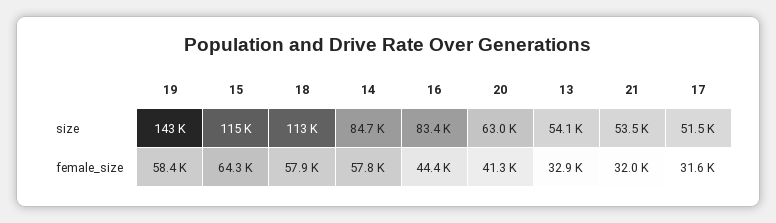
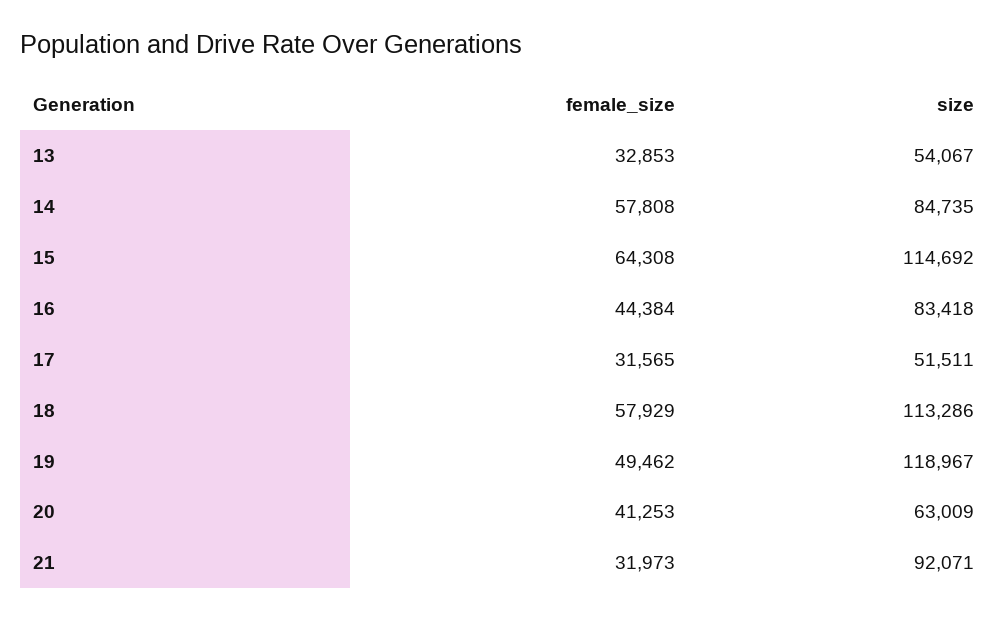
  {
    "19": {
-     "size": 143000,
+     "size": 118967,
-     "female_size": 58400
+     "female_size": 49462
    },
    "15": {
      "size": 114692,
      "female_size": 64308
    },
    "18": {
      "size": 113286,
      "female_size": 57929
    },
    "14": {
      "size": 84735,
      "female_size": 57808
    },
    "16": {
      "size": 83418,
      "female_size": 44384
    },
    "20": {
      "size": 63009,
      "female_size": 41253
    },
    "13": {
      "size": 54067,
      "female_size": 32853
    },
    "21": {
-     "size": 53500,
+     "size": 92071,
      "female_size": 31973
    },
    "17": {
      "size": 51511,
      "female_size": 31565
    }
  }

